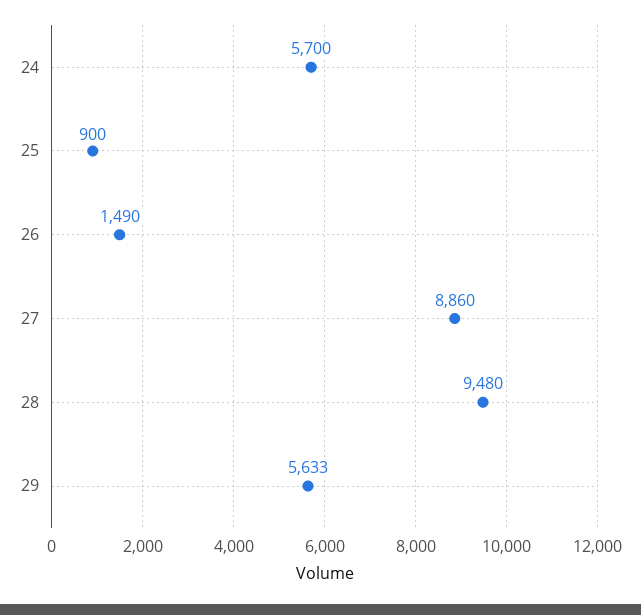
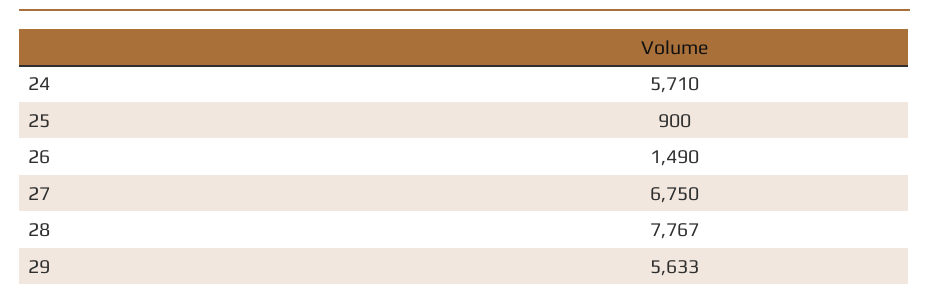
  {
-   "24": 5700,
+   "24": 5710,
    "25": 900,
    "26": 1490,
-   "27": 8860,
+   "27": 6750,
-   "28": 9480,
+   "28": 7767,
    "29": 5633
  }

